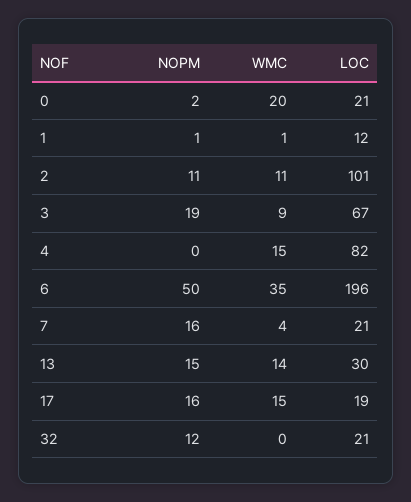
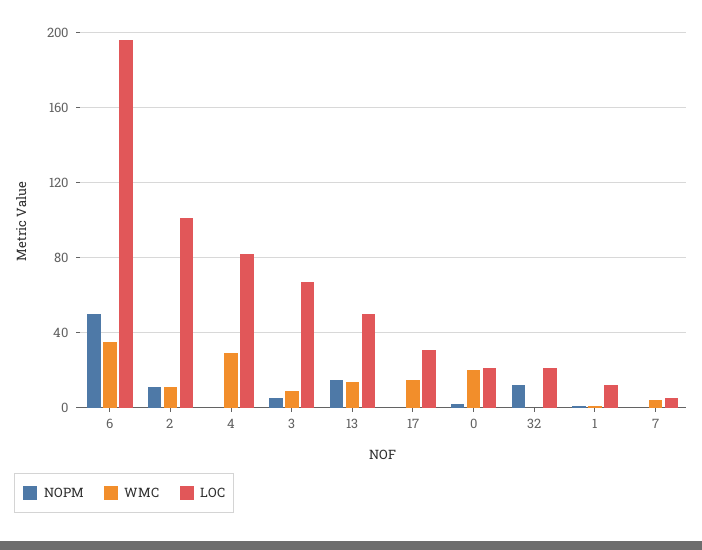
  {
    "NOPM": {
      "0": 2,
      "1": 1,
      "2": 11,
-     "3": 19,
+     "3": 5,
      "4": 0,
      "6": 50,
-     "7": 16,
+     "7": 0,
      "13": 15,
-     "17": 16,
+     "17": 0,
      "32": 12
    },
    "WMC": {
      "0": 20,
      "1": 1,
      "2": 11,
      "3": 9,
-     "4": 15,
+     "4": 30,
      "6": 35,
      "7": 4,
      "13": 14,
      "17": 15,
      "32": 0
    },
    "LOC": {
      "0": 21,
      "1": 12,
      "2": 101,
      "3": 67,
      "4": 82,
      "6": 196,
-     "7": 21,
+     "7": 5,
-     "13": 30,
+     "13": 50,
-     "17": 19,
+     "17": 30,
      "32": 21
    }
  }

